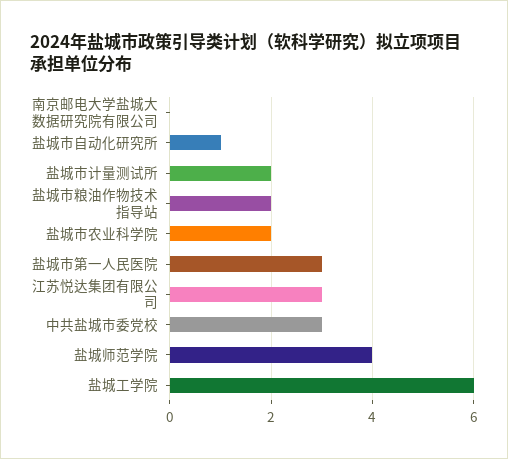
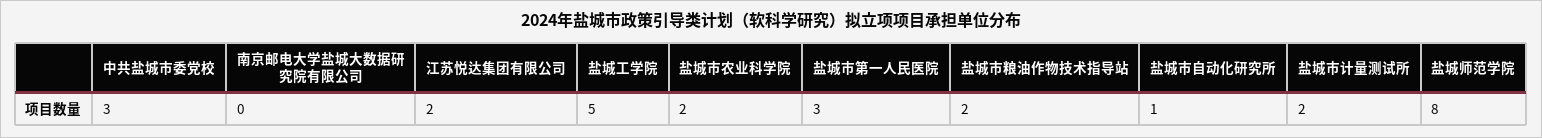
  {
    "南京邮电大学盐城大数据研究院有限公司": 0,
    "盐城市自动化研究所": 1,
    "盐城市计量测试所": 2,
    "盐城市粮油作物技术指导站": 2,
    "盐城市农业科学院": 2,
    "盐城市第一人民医院": 3,
-   "江苏悦达集团有限公司": 3,
+   "江苏悦达集团有限公司": 2,
    "中共盐城市委党校": 3,
-   "盐城师范学院": 4,
+   "盐城师范学院": 8,
-   "盐城工学院": 6
+   "盐城工学院": 5
  }

